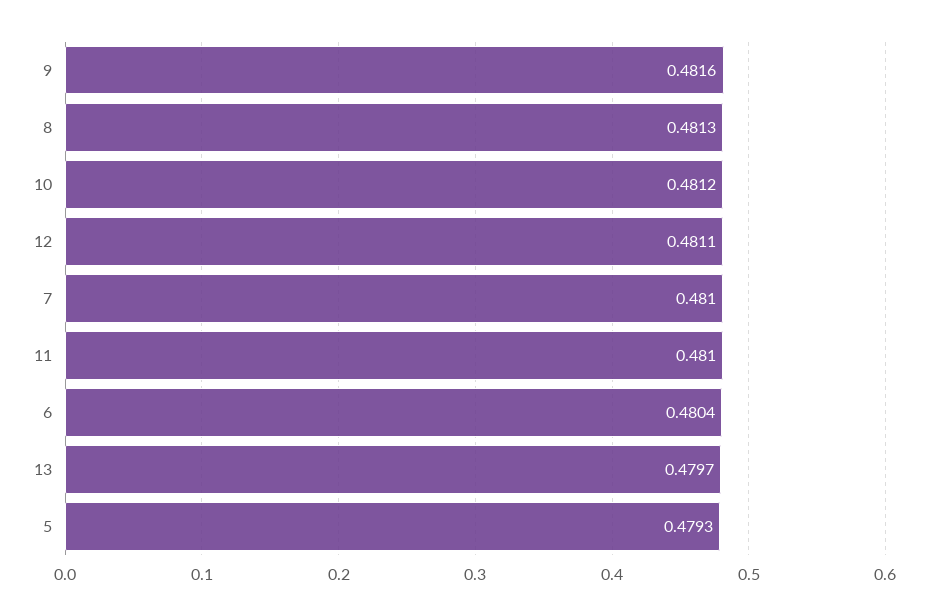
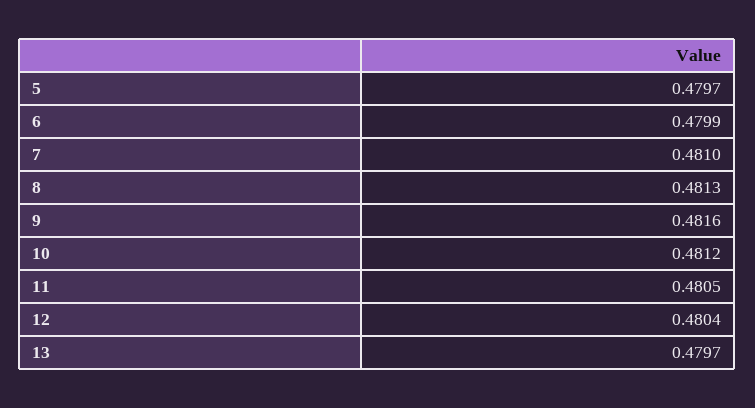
  {
    "9": 0.4816,
    "8": 0.4813,
    "10": 0.4812,
-   "12": 0.4811,
+   "12": 0.4804,
    "7": 0.481,
-   "11": 0.481,
+   "11": 0.4805,
-   "6": 0.4804,
+   "6": 0.4799,
    "13": 0.4797,
-   "5": 0.4793
+   "5": 0.4797
  }

